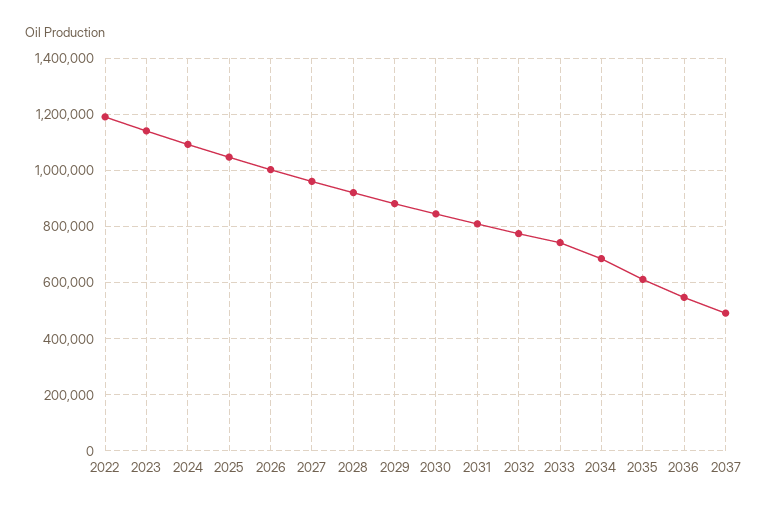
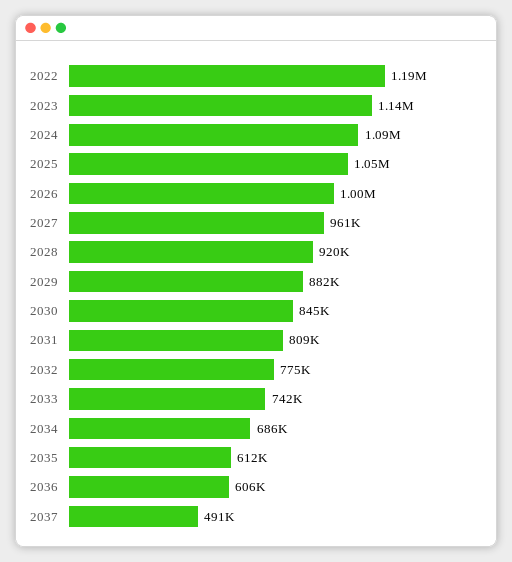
  {
    "2022": 1190000,
    "2023": 1140000,
    "2024": 1090000,
    "2025": 1050000,
    "2026": 1000000,
    "2027": 961000,
    "2028": 920000,
    "2029": 882000,
    "2030": 845000,
    "2031": 809000,
    "2032": 775000,
    "2033": 742000,
    "2034": 686000,
    "2035": 612000,
-   "2036": 550000,
+   "2036": 606000,
    "2037": 491000
  }

